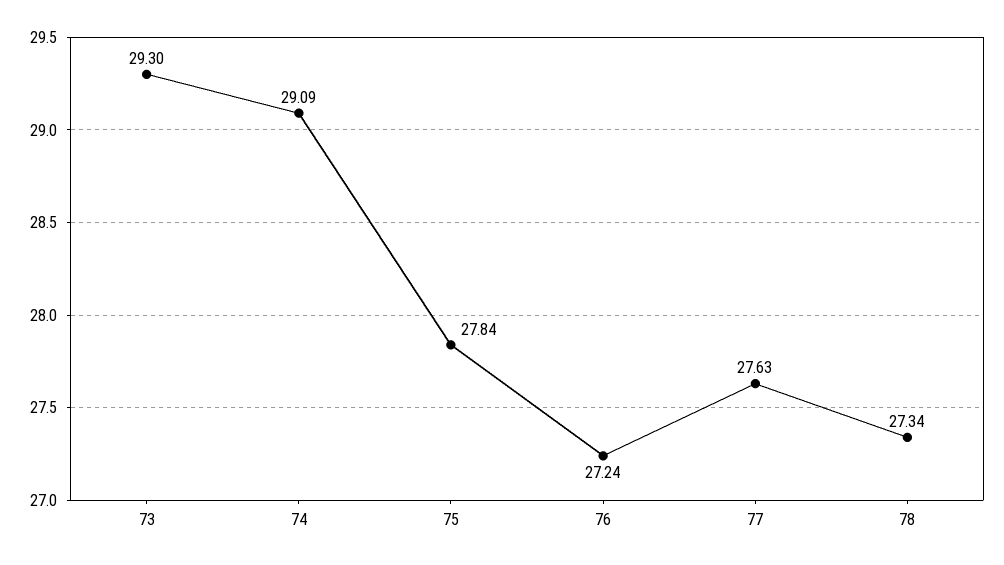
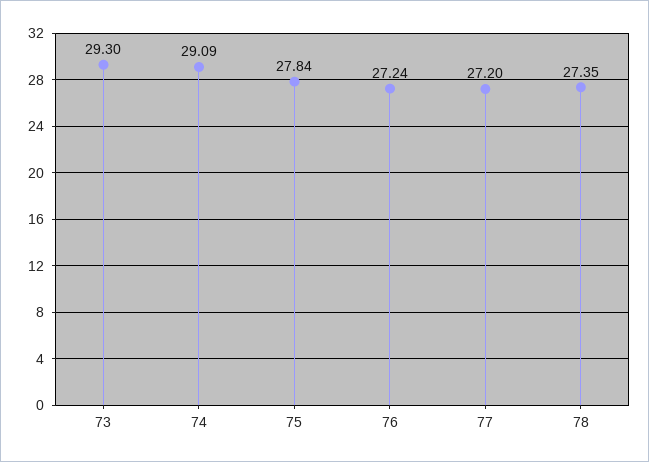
  {
    "73": 29.3,
    "74": 29.09,
    "75": 27.84,
    "76": 27.24,
-   "77": 27.63,
+   "77": 27.2,
-   "78": 27.34
+   "78": 27.35
  }

